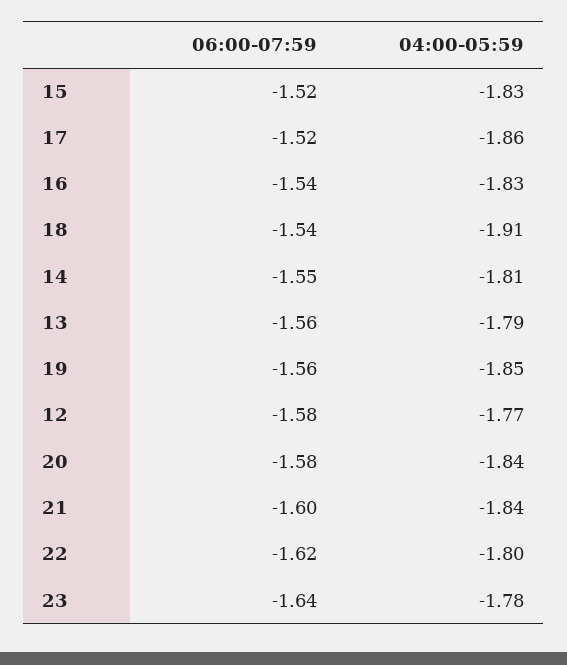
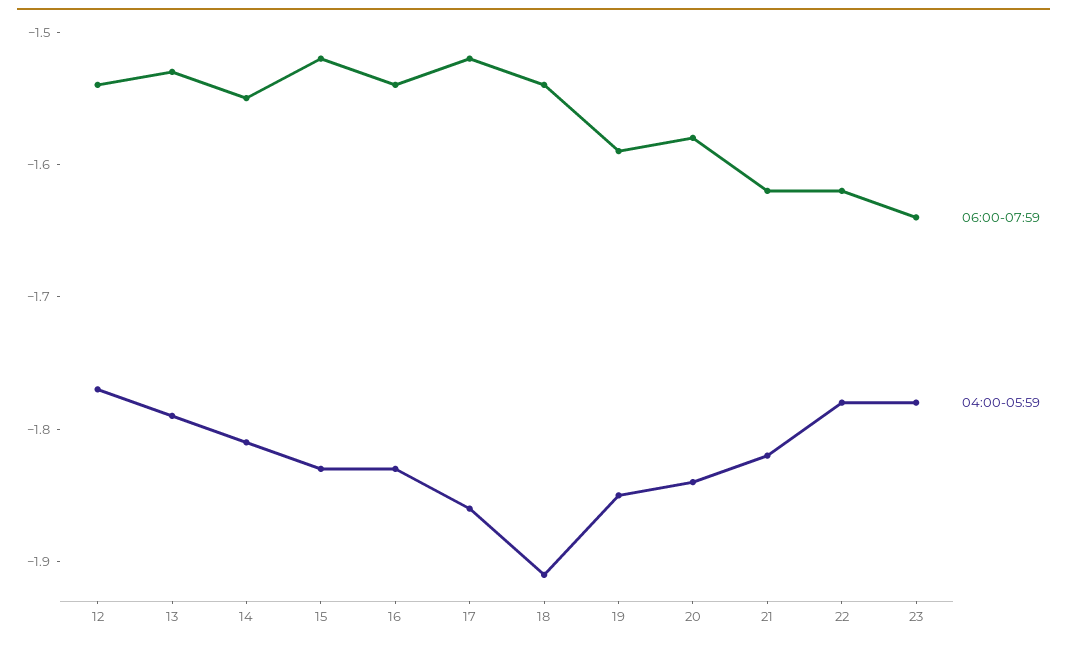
  {
    "06:00-07:59": {
      "15": -1.52,
      "17": -1.52,
      "16": -1.54,
      "18": -1.54,
      "14": -1.55,
-     "13": -1.56,
+     "13": -1.53,
-     "19": -1.56,
+     "19": -1.59,
-     "12": -1.58,
+     "12": -1.54,
      "20": -1.58,
-     "21": -1.6,
+     "21": -1.62,
      "22": -1.62,
      "23": -1.64
    },
    "04:00-05:59": {
      "15": -1.83,
      "17": -1.86,
      "16": -1.83,
      "18": -1.91,
      "14": -1.81,
      "13": -1.79,
      "19": -1.85,
      "12": -1.77,
      "20": -1.84,
-     "21": -1.84,
+     "21": -1.82,
-     "22": -1.8,
+     "22": -1.78,
      "23": -1.78
    }
  }

